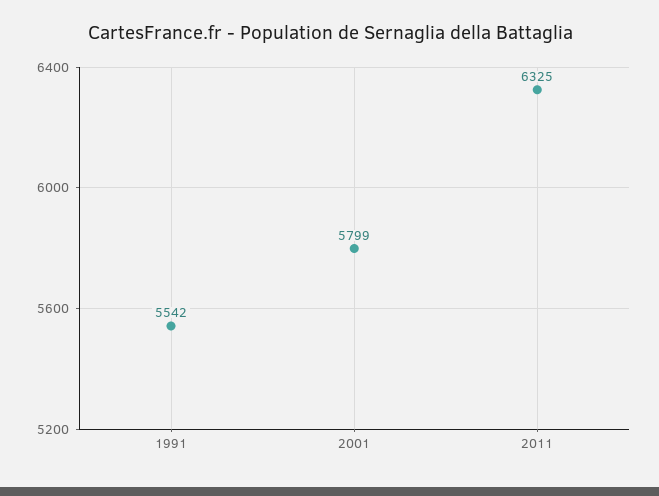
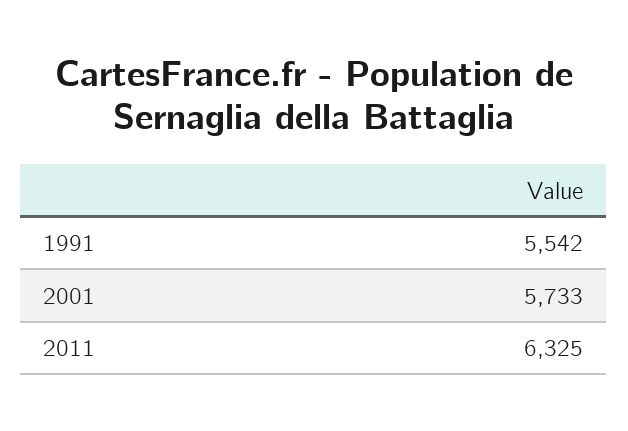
  {
    "1991": 5542,
-   "2001": 5799,
+   "2001": 5733,
    "2011": 6325
  }

